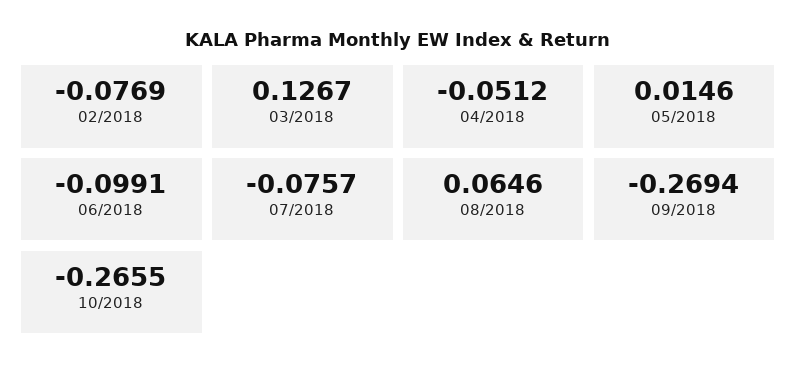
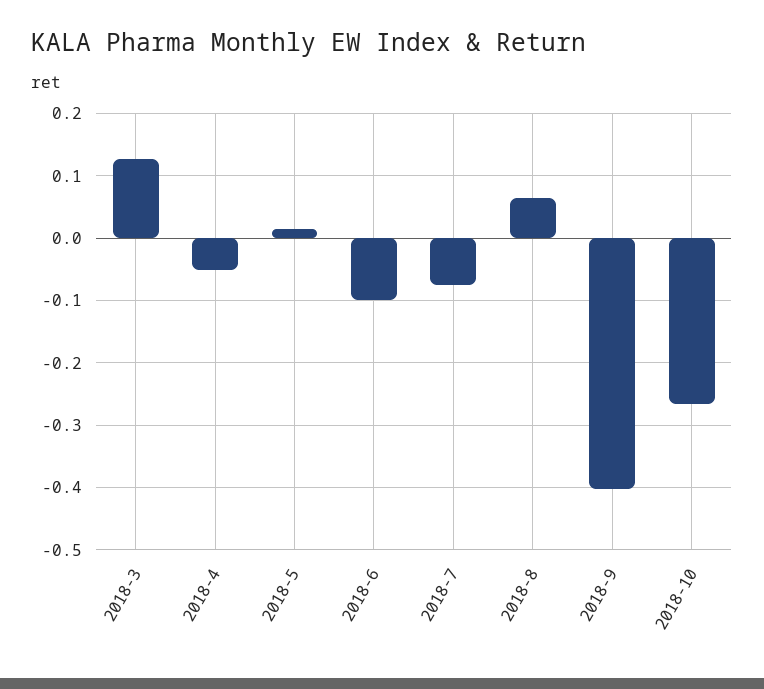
  {
-   "02/2018": -0.0769,
    "03/2018": 0.1267,
    "04/2018": -0.0512,
    "05/2018": 0.0146,
    "06/2018": -0.0991,
    "07/2018": -0.0757,
    "08/2018": 0.0646,
-   "09/2018": -0.2694,
+   "09/2018": -0.4,
    "10/2018": -0.2655
  }

